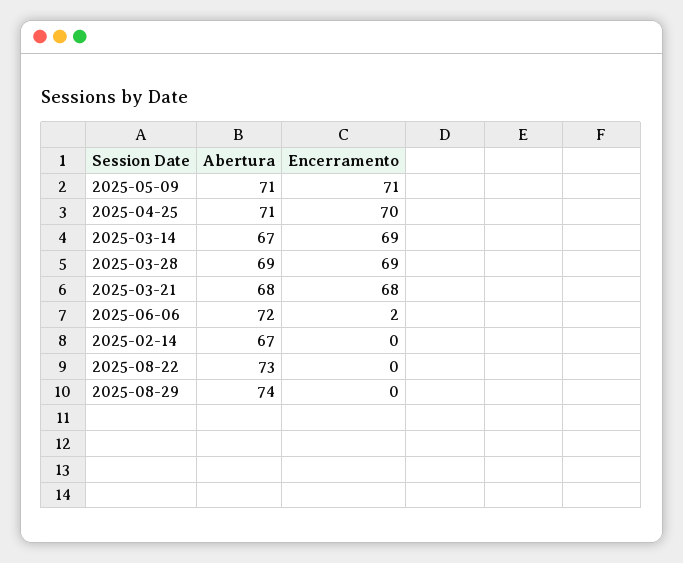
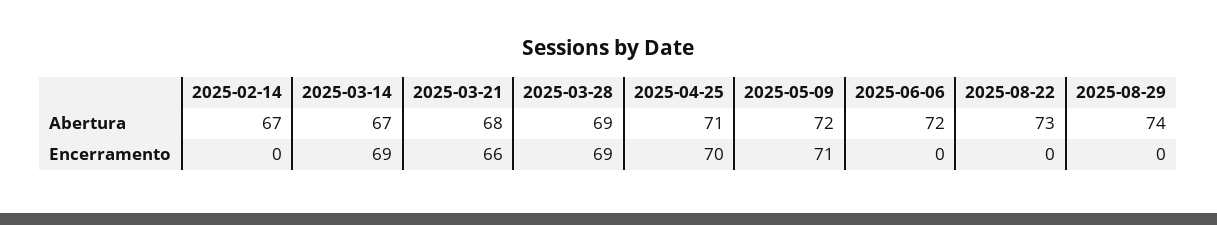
  {
    "Abertura": {
-     "2025-05-09": 71,
+     "2025-05-09": 72,
      "2025-04-25": 71,
      "2025-03-14": 67,
      "2025-03-28": 69,
      "2025-03-21": 68,
      "2025-06-06": 72,
      "2025-02-14": 67,
      "2025-08-22": 73,
      "2025-08-29": 74
    },
    "Encerramento": {
      "2025-05-09": 71,
      "2025-04-25": 70,
      "2025-03-14": 69,
      "2025-03-28": 69,
-     "2025-03-21": 68,
+     "2025-03-21": 66,
-     "2025-06-06": 2,
+     "2025-06-06": 0,
      "2025-02-14": 0,
      "2025-08-22": 0,
      "2025-08-29": 0
    }
  }

